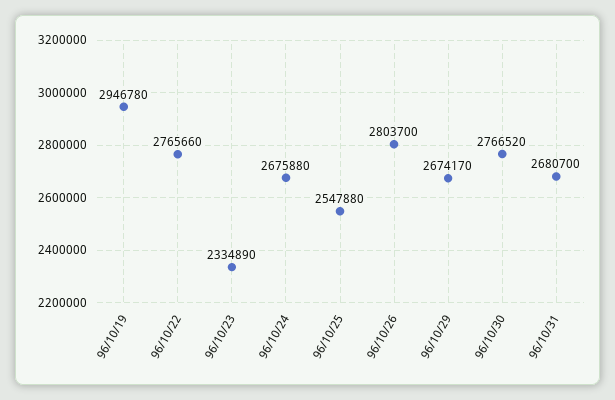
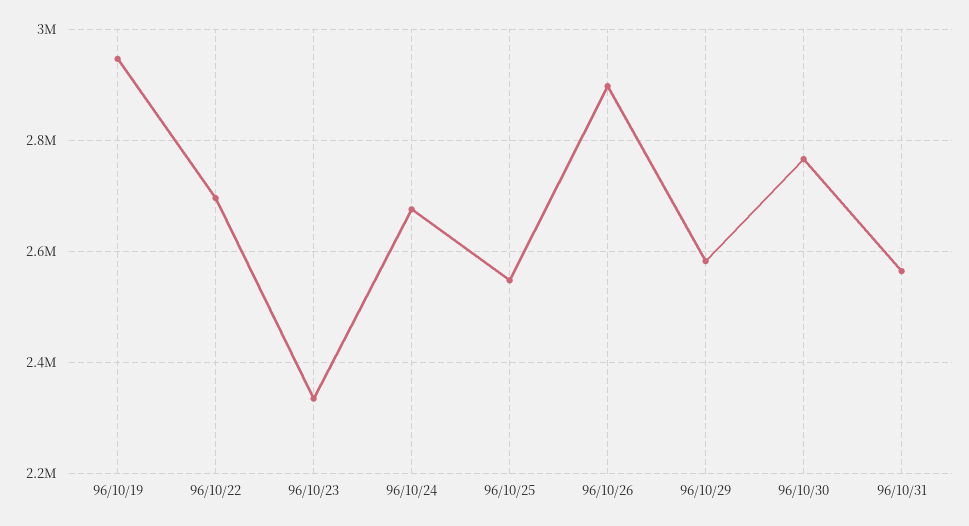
  {
    "96/10/19": 2946780,
-   "96/10/22": 2765660,
+   "96/10/22": 2700000,
    "96/10/23": 2334890,
    "96/10/24": 2675880,
    "96/10/25": 2547880,
-   "96/10/26": 2803700,
+   "96/10/26": 2900000,
-   "96/10/29": 2674170,
+   "96/10/29": 2580000,
    "96/10/30": 2766520,
-   "96/10/31": 2680700
+   "96/10/31": 2560000
  }

